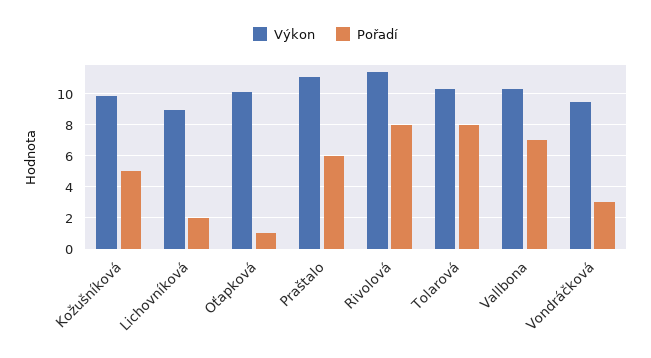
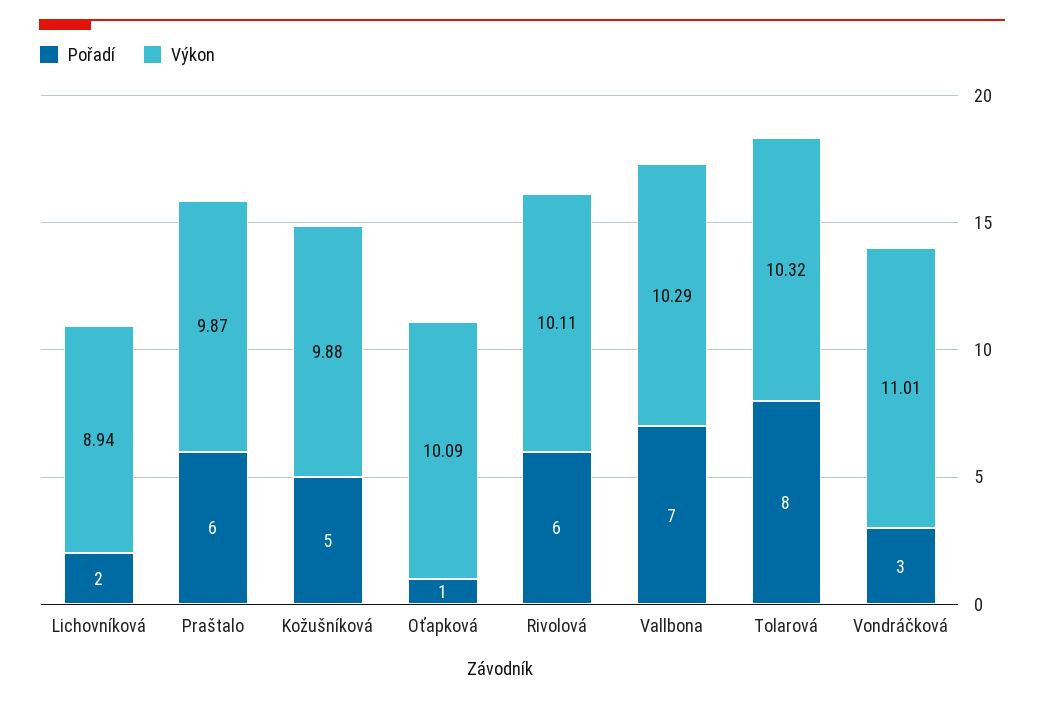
  {
    "Výkon": {
      "Kožušníková": 9.88,
      "Lichovníková": 8.94,
      "Oťapková": 10.09,
-     "Praštalo": 11,
+     "Praštalo": 9.87,
-     "Rivolová": 11.5,
+     "Rivolová": 10.11,
      "Tolarová": 10.32,
      "Vallbona": 10.29,
-     "Vondráčková": 9.5
+     "Vondráčková": 11.01
    },
    "Pořadí": {
      "Kožušníková": 5,
      "Lichovníková": 2,
      "Oťapková": 1,
      "Praštalo": 6,
-     "Rivolová": 8,
+     "Rivolová": 6,
      "Tolarová": 8,
      "Vallbona": 7,
      "Vondráčková": 3
    }
  }

